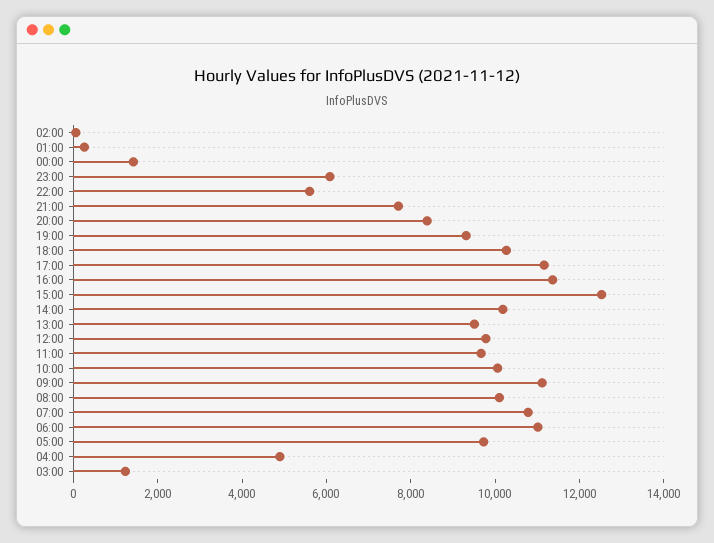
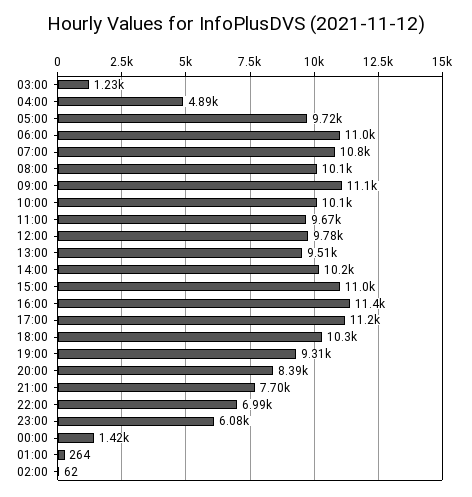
  {
    "02:00": 62,
    "01:00": 264,
    "00:00": 1420,
    "23:00": 6080,
-   "22:00": 5500,
+   "22:00": 6990,
    "21:00": 7700,
    "20:00": 8390,
    "19:00": 9310,
    "18:00": 10300,
    "17:00": 11200,
    "16:00": 11400,
-   "15:00": 12500,
+   "15:00": 11000,
    "14:00": 10200,
    "13:00": 9510,
    "12:00": 9780,
    "11:00": 9670,
    "10:00": 10100,
    "09:00": 11100,
    "08:00": 10100,
    "07:00": 10800,
    "06:00": 11000,
    "05:00": 9720,
    "04:00": 4890,
    "03:00": 1230
  }

